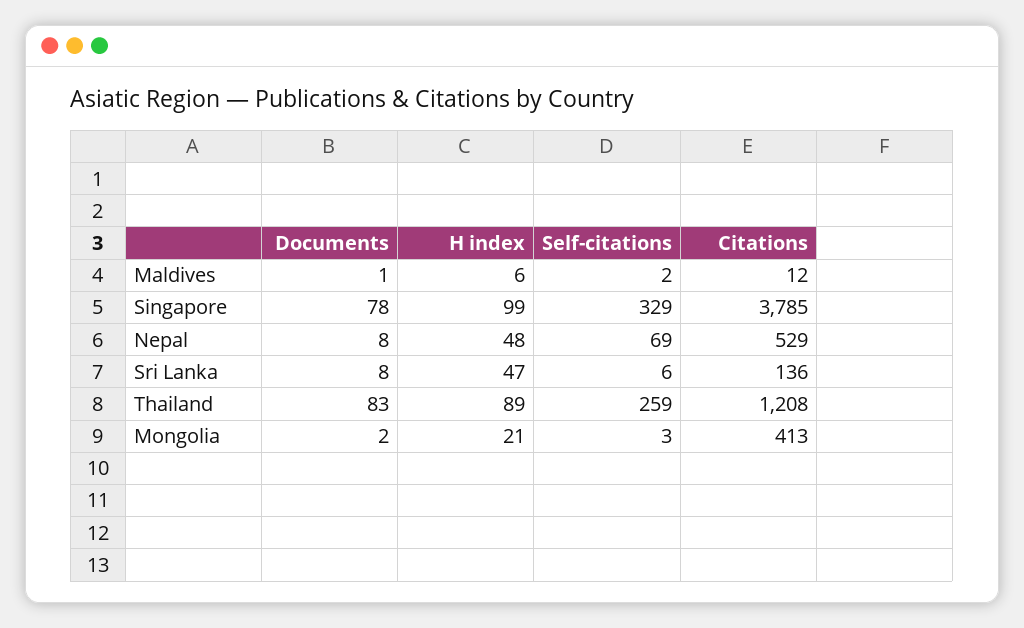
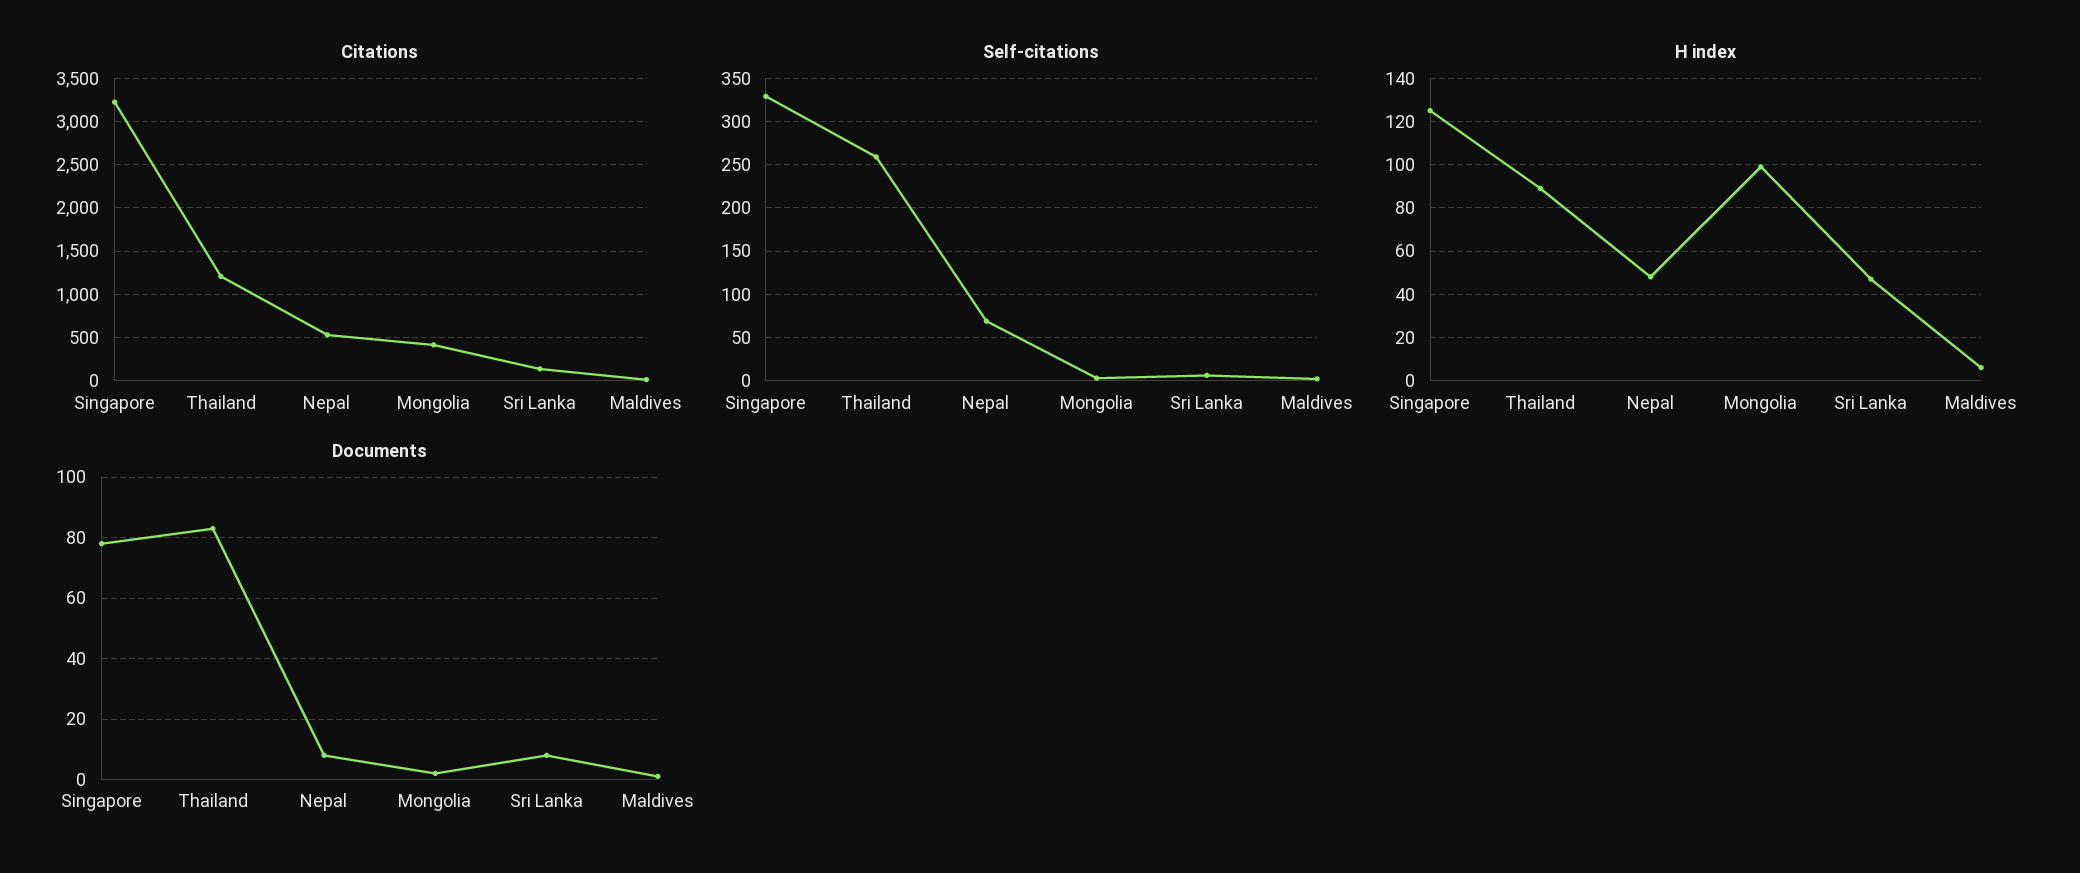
  {
    "Documents": {
      "Maldives": 1,
      "Singapore": 78,
      "Nepal": 8,
      "Sri Lanka": 8,
      "Thailand": 83,
      "Mongolia": 2
    },
    "H index": {
      "Maldives": 6,
-     "Singapore": 99,
+     "Singapore": 125,
      "Nepal": 48,
      "Sri Lanka": 47,
      "Thailand": 89,
-     "Mongolia": 21
+     "Mongolia": 100
    },
    "Self-citations": {
      "Maldives": 2,
      "Singapore": 329,
      "Nepal": 69,
      "Sri Lanka": 6,
      "Thailand": 259,
      "Mongolia": 3
    },
    "Citations": {
      "Maldives": 12,
-     "Singapore": 3785,
+     "Singapore": 3200,
      "Nepal": 529,
      "Sri Lanka": 136,
      "Thailand": 1208,
      "Mongolia": 413
    }
  }

